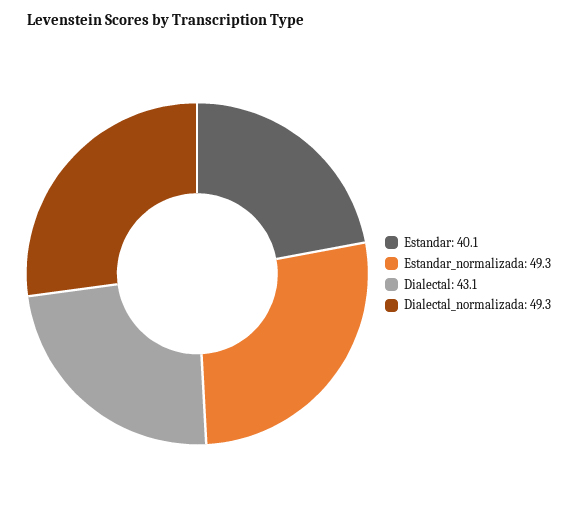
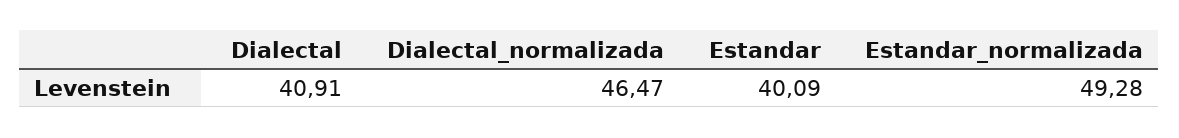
  {
    "Estandar": 40.09,
    "Estandar_normalizada": 49.28,
-   "Dialectal": 43.1,
+   "Dialectal": 40.91,
-   "Dialectal_normalizada": 49.3
+   "Dialectal_normalizada": 46.47
  }

